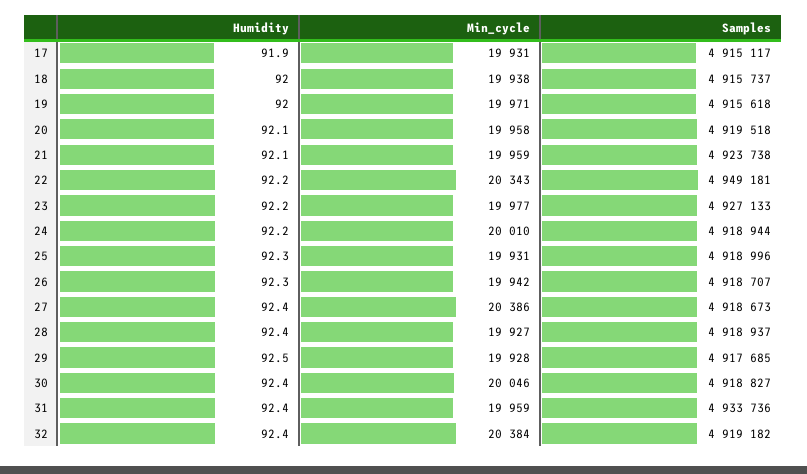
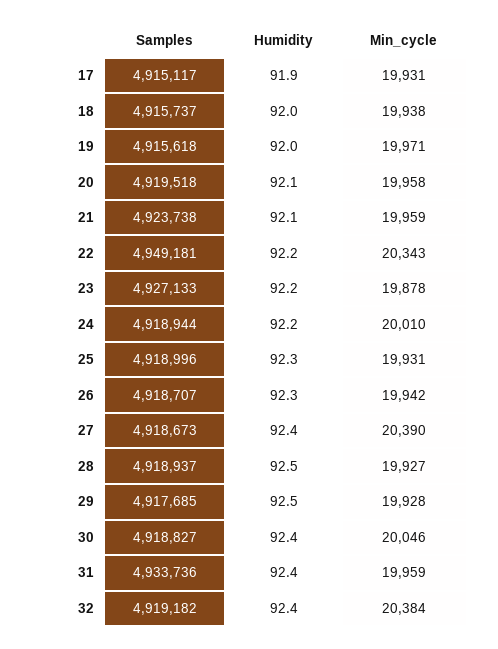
  {
    "Humidity": {
      "17": 91.9,
      "18": 92,
      "19": 92,
      "20": 92.1,
      "21": 92.1,
      "22": 92.2,
      "23": 92.2,
      "24": 92.2,
      "25": 92.3,
      "26": 92.3,
      "27": 92.4,
-     "28": 92.4,
+     "28": 92.5,
      "29": 92.5,
      "30": 92.4,
      "31": 92.4,
      "32": 92.4
    },
    "Min_cycle": {
      "17": 19931,
      "18": 19938,
      "19": 19971,
      "20": 19958,
      "21": 19959,
      "22": 20343,
-     "23": 19977,
+     "23": 19878,
      "24": 20010,
      "25": 19931,
      "26": 19942,
-     "27": 20386,
+     "27": 20390,
      "28": 19927,
      "29": 19928,
      "30": 20046,
      "31": 19959,
      "32": 20384
    },
    "Samples": {
      "17": 4915117,
      "18": 4915737,
      "19": 4915618,
      "20": 4919518,
      "21": 4923738,
      "22": 4949181,
      "23": 4927133,
      "24": 4918944,
      "25": 4918996,
      "26": 4918707,
      "27": 4918673,
      "28": 4918937,
      "29": 4917685,
      "30": 4918827,
      "31": 4933736,
      "32": 4919182
    }
  }

